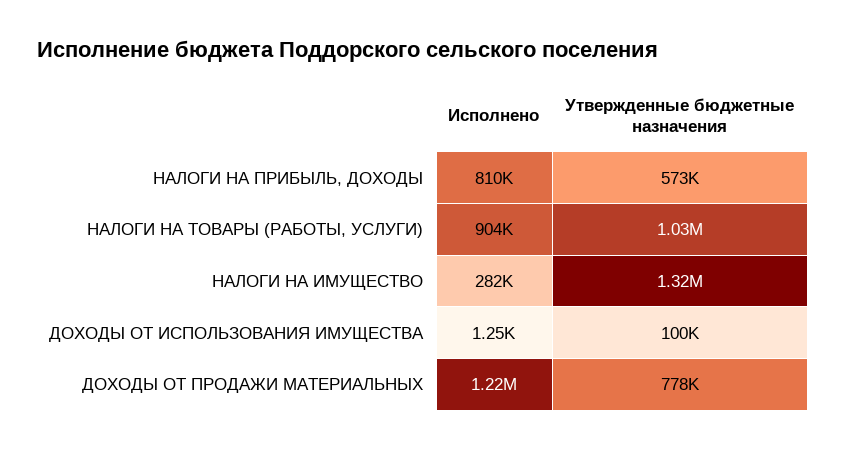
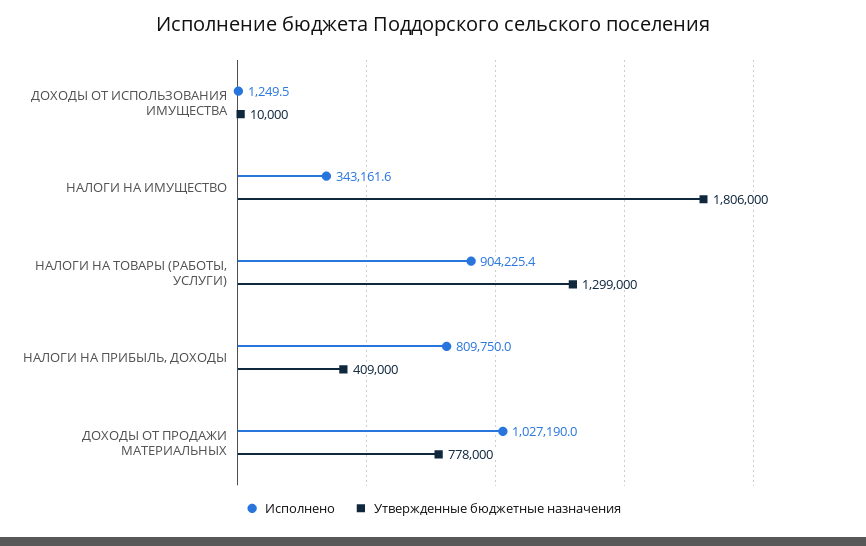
  {
    "Исполнено": {
      "НАЛОГИ НА ПРИБЫЛЬ, ДОХОДЫ": 809750,
      "НАЛОГИ НА ТОВАРЫ (РАБОТЫ, УСЛУГИ)": 904225.4,
-     "НАЛОГИ НА ИМУЩЕСТВО": 282000,
+     "НАЛОГИ НА ИМУЩЕСТВО": 343161.6,
      "ДОХОДЫ ОТ ИСПОЛЬЗОВАНИЯ ИМУЩЕСТВА": 1249.5,
-     "ДОХОДЫ ОТ ПРОДАЖИ МАТЕРИАЛЬНЫХ": 1220000
+     "ДОХОДЫ ОТ ПРОДАЖИ МАТЕРИАЛЬНЫХ": 1027190
    },
    "Утвержденные бюджетные назначения": {
-     "НАЛОГИ НА ПРИБЫЛЬ, ДОХОДЫ": 573000,
+     "НАЛОГИ НА ПРИБЫЛЬ, ДОХОДЫ": 409000,
-     "НАЛОГИ НА ТОВАРЫ (РАБОТЫ, УСЛУГИ)": 1030000,
+     "НАЛОГИ НА ТОВАРЫ (РАБОТЫ, УСЛУГИ)": 1299000,
-     "НАЛОГИ НА ИМУЩЕСТВО": 1320000,
+     "НАЛОГИ НА ИМУЩЕСТВО": 1806000,
-     "ДОХОДЫ ОТ ИСПОЛЬЗОВАНИЯ ИМУЩЕСТВА": 100000,
+     "ДОХОДЫ ОТ ИСПОЛЬЗОВАНИЯ ИМУЩЕСТВА": 10000,
      "ДОХОДЫ ОТ ПРОДАЖИ МАТЕРИАЛЬНЫХ": 778000
    }
  }

